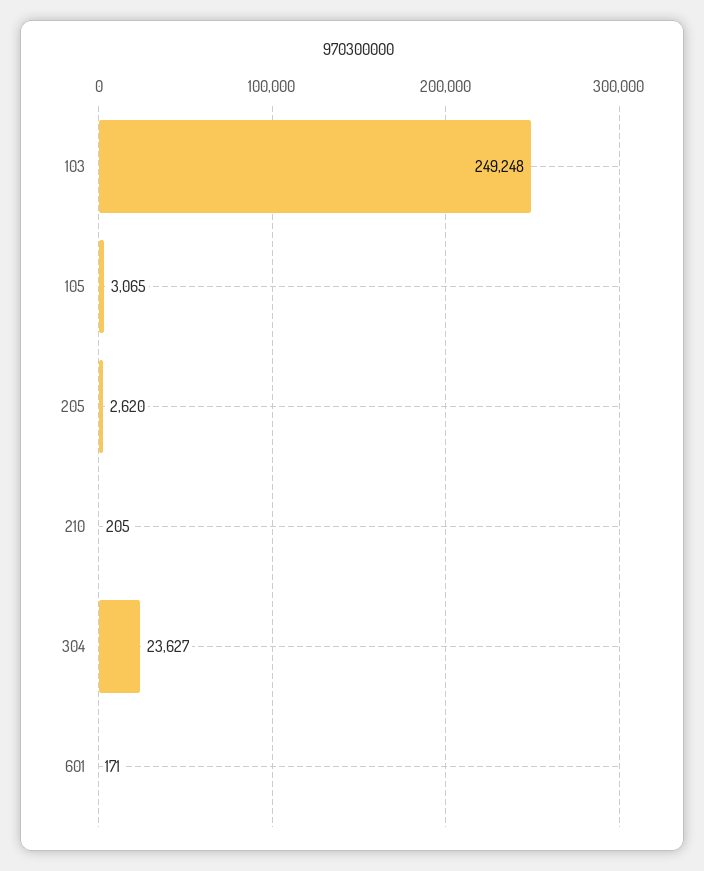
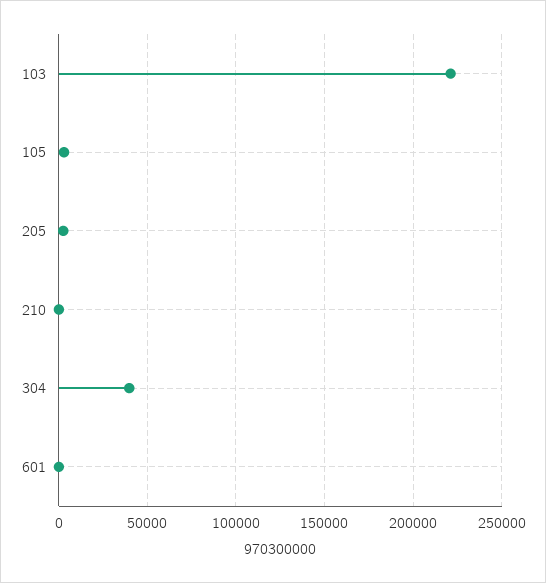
  {
-   "103": 249248,
+   "103": 220000,
    "105": 3065,
    "205": 2620,
    "210": 205,
-   "304": 23627,
+   "304": 40000,
    "601": 171
  }

